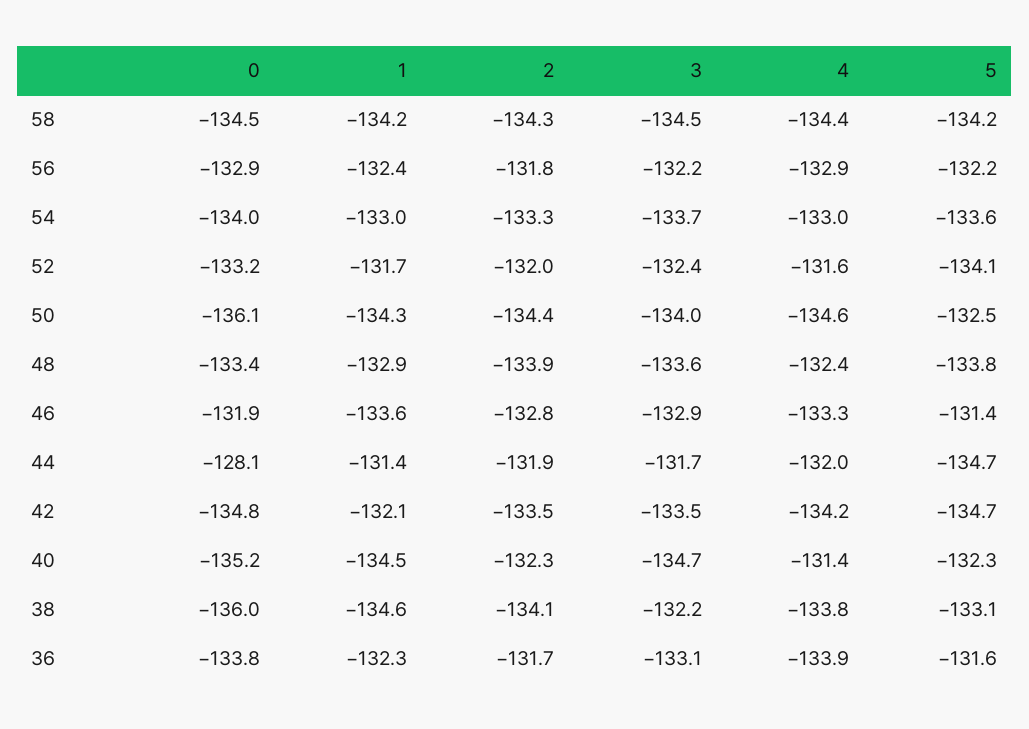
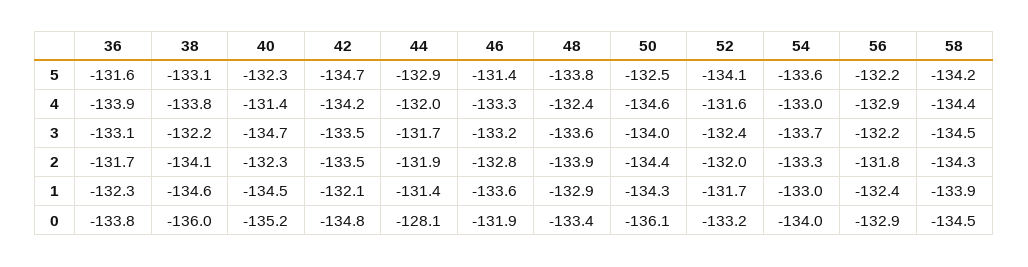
  {
    "0": {
      "58": -134.5,
      "56": -132.9,
      "54": -134,
      "52": -133.2,
      "50": -136.1,
      "48": -133.4,
      "46": -131.9,
      "44": -128.1,
      "42": -134.8,
      "40": -135.2,
      "38": -136,
      "36": -133.8
    },
    "1": {
-     "58": -134.2,
+     "58": -133.9,
      "56": -132.4,
      "54": -133,
      "52": -131.7,
      "50": -134.3,
      "48": -132.9,
      "46": -133.6,
      "44": -131.4,
      "42": -132.1,
      "40": -134.5,
      "38": -134.6,
      "36": -132.3
    },
    "2": {
      "58": -134.3,
      "56": -131.8,
      "54": -133.3,
      "52": -132,
      "50": -134.4,
      "48": -133.9,
      "46": -132.8,
      "44": -131.9,
      "42": -133.5,
      "40": -132.3,
      "38": -134.1,
      "36": -131.7
    },
    "3": {
      "58": -134.5,
      "56": -132.2,
      "54": -133.7,
      "52": -132.4,
      "50": -134,
      "48": -133.6,
-     "46": -132.9,
+     "46": -133.2,
      "44": -131.7,
      "42": -133.5,
      "40": -134.7,
      "38": -132.2,
      "36": -133.1
    },
    "4": {
      "58": -134.4,
      "56": -132.9,
      "54": -133,
      "52": -131.6,
      "50": -134.6,
      "48": -132.4,
      "46": -133.3,
      "44": -132,
      "42": -134.2,
      "40": -131.4,
      "38": -133.8,
      "36": -133.9
    },
    "5": {
      "58": -134.2,
      "56": -132.2,
      "54": -133.6,
      "52": -134.1,
      "50": -132.5,
      "48": -133.8,
      "46": -131.4,
-     "44": -134.7,
+     "44": -132.9,
      "42": -134.7,
      "40": -132.3,
      "38": -133.1,
      "36": -131.6
    }
  }

